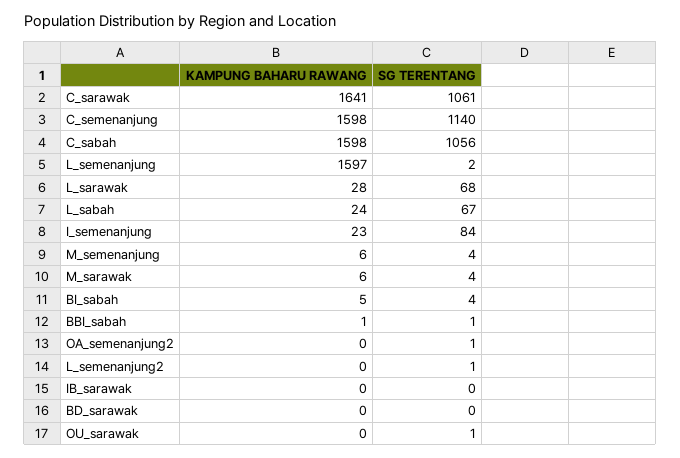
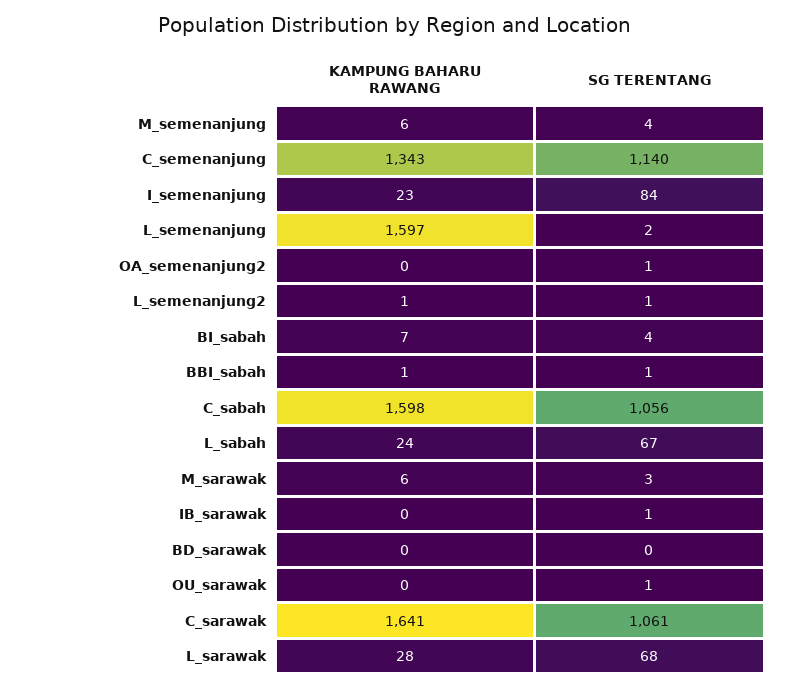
  {
    "KAMPUNG BAHARU RAWANG": {
      "C_sarawak": 1641,
-     "C_semenanjung": 1598,
+     "C_semenanjung": 1343,
      "C_sabah": 1598,
      "L_semenanjung": 1597,
      "L_sarawak": 28,
      "L_sabah": 24,
      "I_semenanjung": 23,
      "M_semenanjung": 6,
      "M_sarawak": 6,
-     "BI_sabah": 5,
+     "BI_sabah": 7,
      "BBI_sabah": 1,
      "OA_semenanjung2": 0,
-     "L_semenanjung2": 0,
+     "L_semenanjung2": 1,
      "IB_sarawak": 0,
      "BD_sarawak": 0,
      "OU_sarawak": 0
    },
    "SG TERENTANG": {
      "C_sarawak": 1061,
      "C_semenanjung": 1140,
      "C_sabah": 1056,
      "L_semenanjung": 2,
      "L_sarawak": 68,
      "L_sabah": 67,
      "I_semenanjung": 84,
      "M_semenanjung": 4,
-     "M_sarawak": 4,
+     "M_sarawak": 3,
      "BI_sabah": 4,
      "BBI_sabah": 1,
      "OA_semenanjung2": 1,
      "L_semenanjung2": 1,
-     "IB_sarawak": 0,
+     "IB_sarawak": 1,
      "BD_sarawak": 0,
      "OU_sarawak": 1
    }
  }

